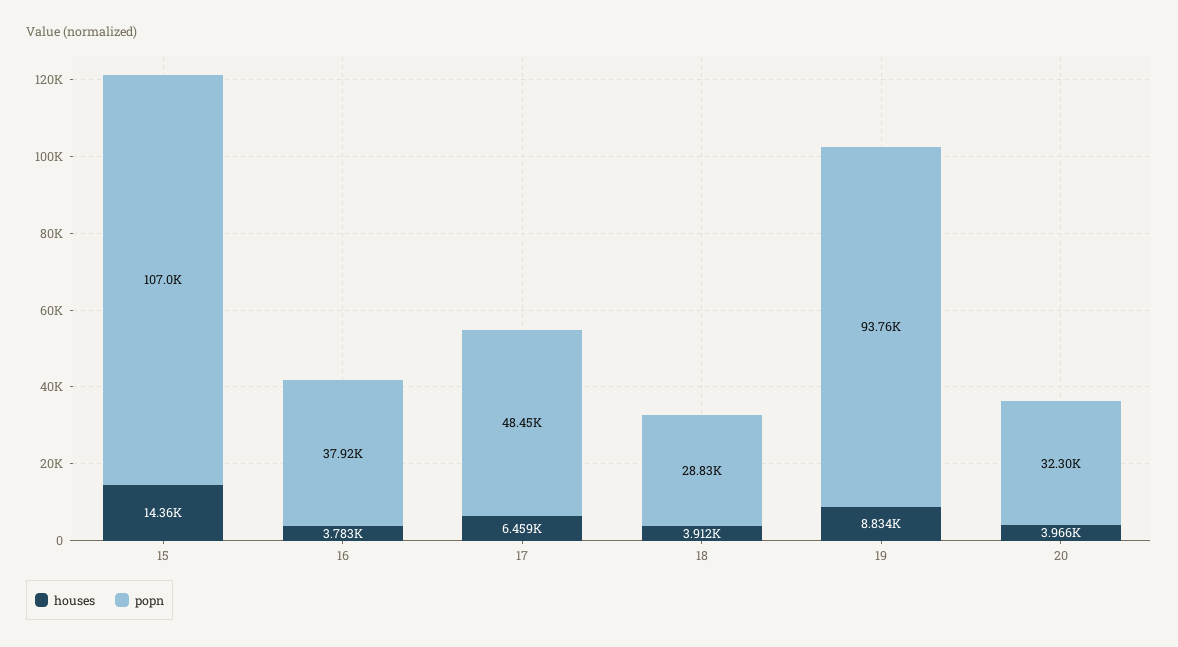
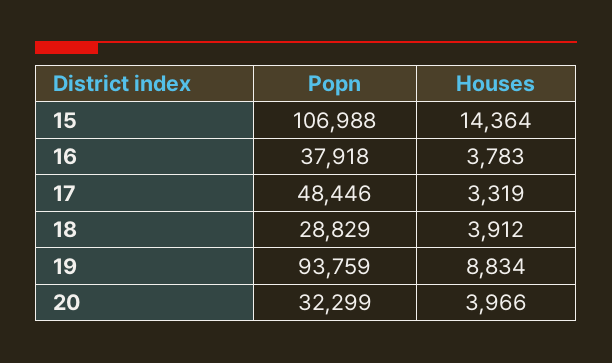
  {
    "houses": {
      "15": 14364,
      "16": 3783,
-     "17": 6459,
+     "17": 3319,
      "18": 3912,
      "19": 8834,
      "20": 3966
    },
    "popn": {
      "15": 106988,
      "16": 37918,
      "17": 48446,
      "18": 28829,
      "19": 93759,
      "20": 32299
    }
  }

